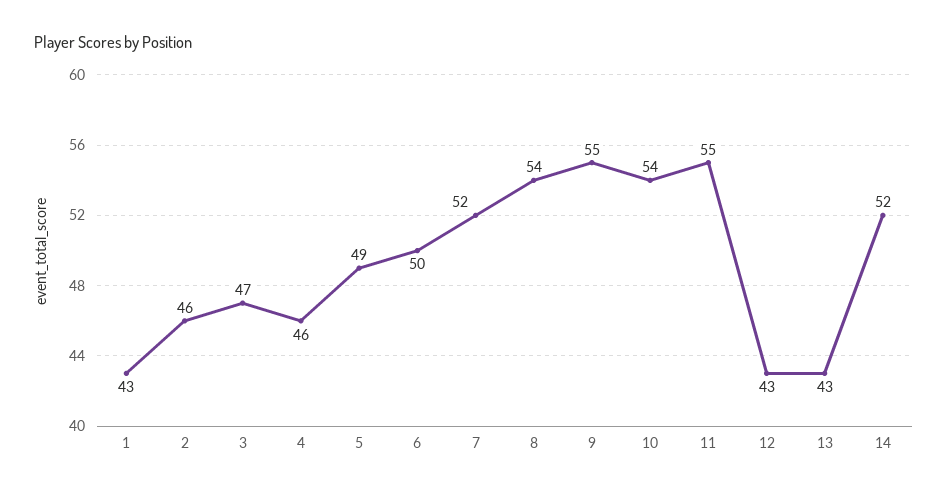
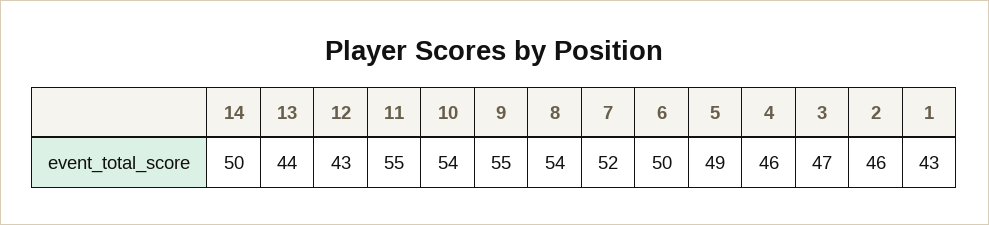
  {
    "1": 43,
    "2": 46,
    "3": 47,
    "4": 46,
    "5": 49,
    "6": 50,
    "7": 52,
    "8": 54,
    "9": 55,
    "10": 54,
    "11": 55,
    "12": 43,
-   "13": 43,
+   "13": 44,
-   "14": 52
+   "14": 50
  }

